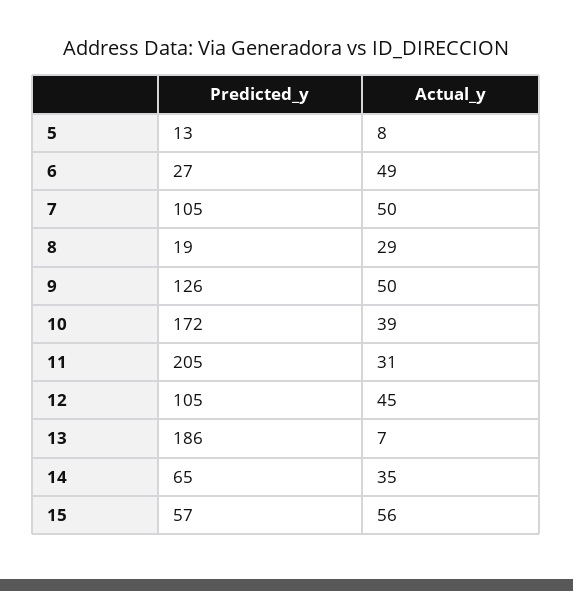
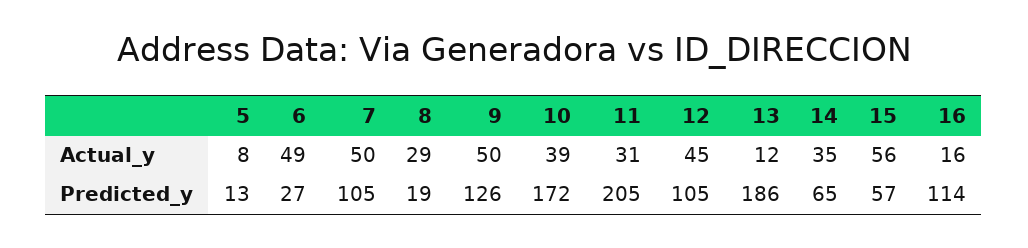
  {
    "Predicted_y": {
      "5": 13,
      "6": 27,
      "7": 105,
      "8": 19,
      "9": 126,
      "10": 172,
      "11": 205,
      "12": 105,
      "13": 186,
      "14": 65,
-     "15": 57
+     "15": 57,
+     "16": 114
    },
    "Actual_y": {
      "5": 8,
      "6": 49,
      "7": 50,
      "8": 29,
      "9": 50,
      "10": 39,
      "11": 31,
      "12": 45,
-     "13": 7,
+     "13": 12,
      "14": 35,
-     "15": 56
+     "15": 56,
+     "16": 16
    }
  }

